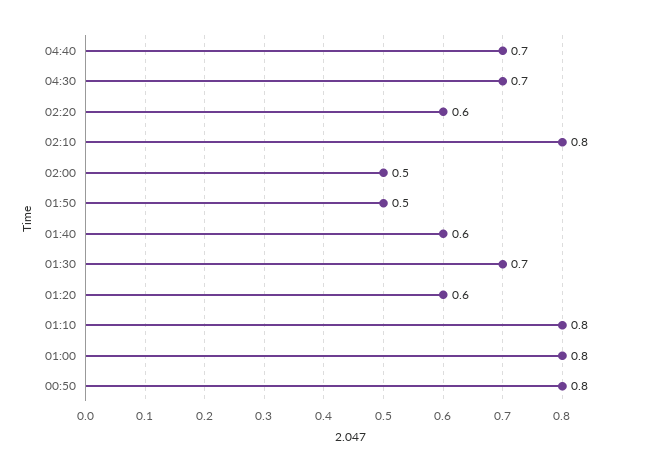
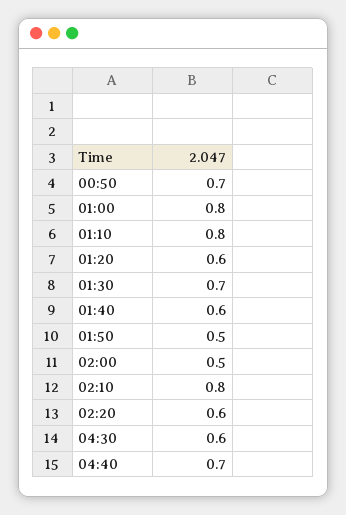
  {
    "04:40": 0.7,
-   "04:30": 0.7,
+   "04:30": 0.6,
    "02:20": 0.6,
    "02:10": 0.8,
    "02:00": 0.5,
    "01:50": 0.5,
    "01:40": 0.6,
    "01:30": 0.7,
    "01:20": 0.6,
    "01:10": 0.8,
    "01:00": 0.8,
-   "00:50": 0.8
+   "00:50": 0.7
  }

